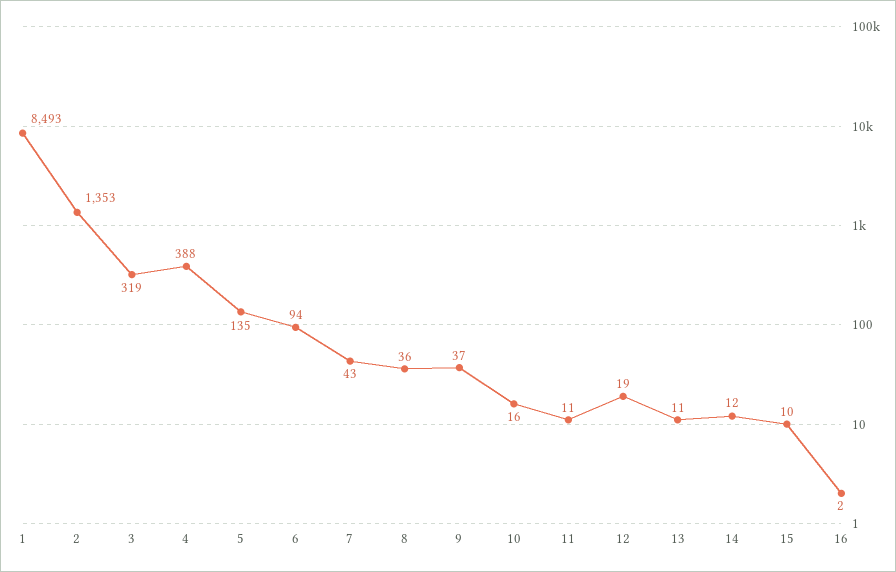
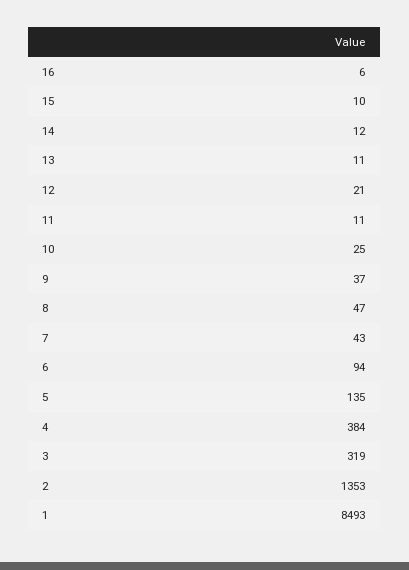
  {
    "1": 8493,
    "2": 1353,
    "3": 319,
-   "4": 388,
+   "4": 384,
    "5": 135,
    "6": 94,
    "7": 43,
-   "8": 36,
+   "8": 47,
    "9": 37,
-   "10": 16,
+   "10": 25,
    "11": 11,
-   "12": 19,
+   "12": 21,
    "13": 11,
    "14": 12,
    "15": 10,
-   "16": 2
+   "16": 6
  }

